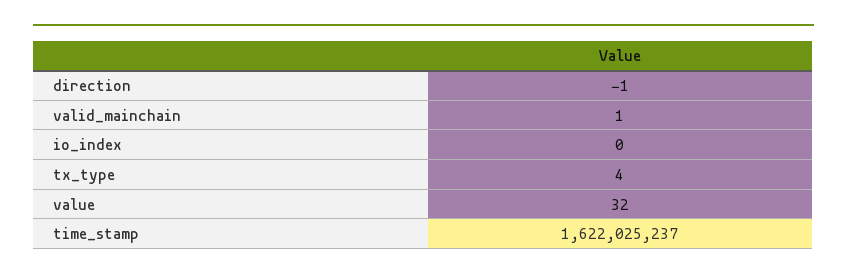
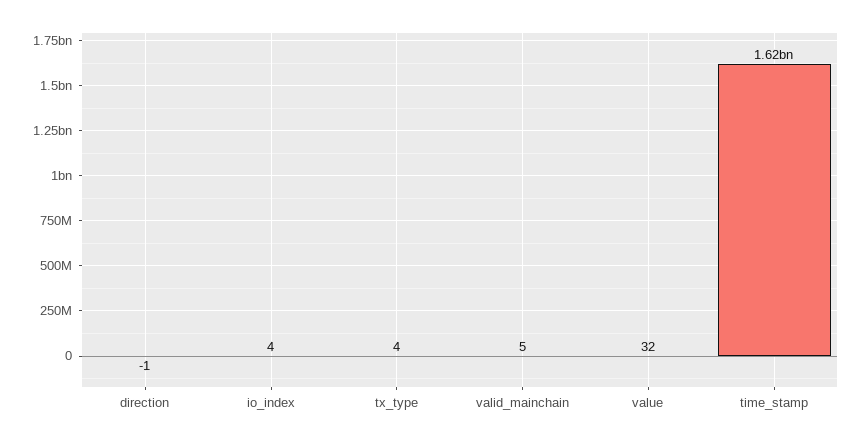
  {
    "direction": -1,
-   "valid_mainchain": 1,
+   "valid_mainchain": 5,
-   "io_index": 0,
+   "io_index": 4,
    "tx_type": 4,
    "value": 32,
    "time_stamp": 1622025237
  }

